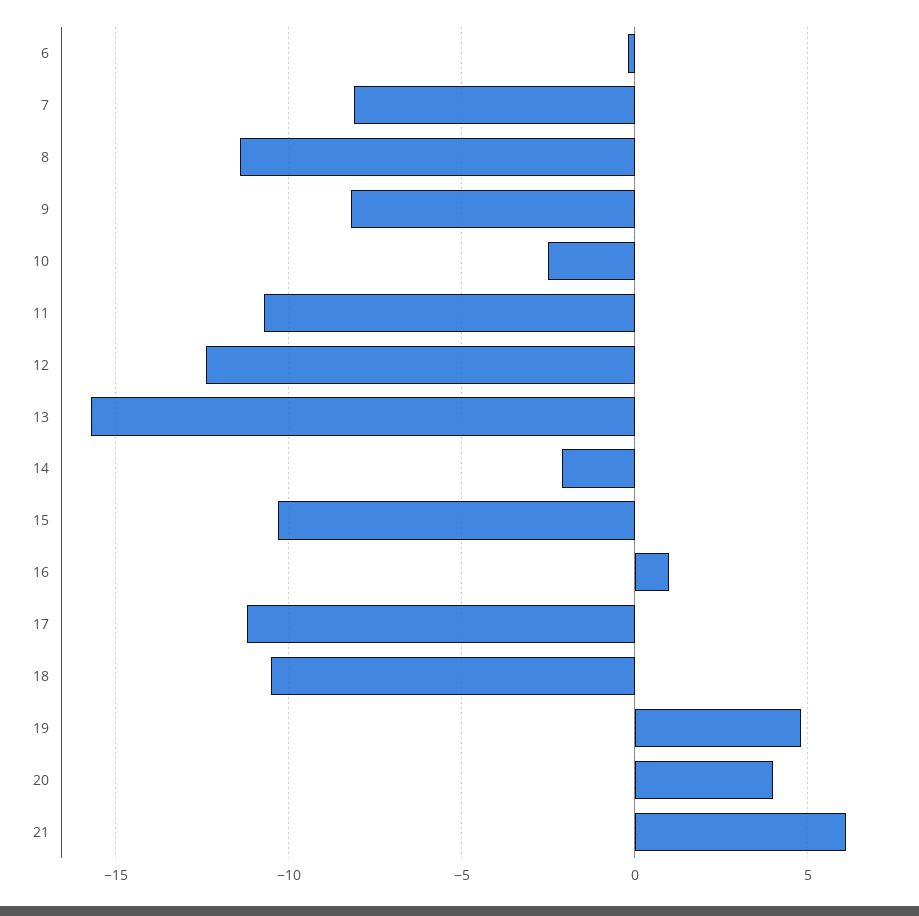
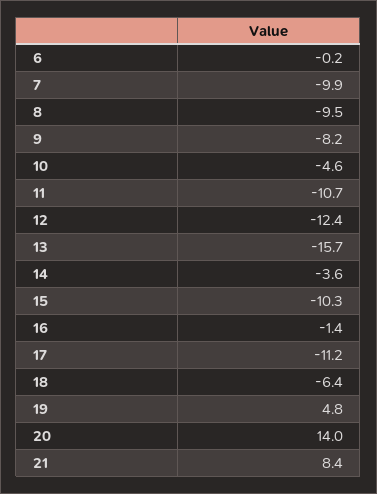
  {
    "6": -0.2,
-   "7": -8,
+   "7": -9.9,
-   "8": -11.5,
+   "8": -9.5,
    "9": -8.2,
-   "10": -2.5,
+   "10": -4.6,
    "11": -10.7,
    "12": -12.4,
    "13": -15.7,
-   "14": -2,
+   "14": -3.6,
    "15": -10.3,
-   "16": 1,
+   "16": -1.4,
    "17": -11.2,
-   "18": -10.5,
+   "18": -6.4,
    "19": 4.8,
-   "20": 4,
+   "20": 14,
-   "21": 6
+   "21": 8.4
  }

